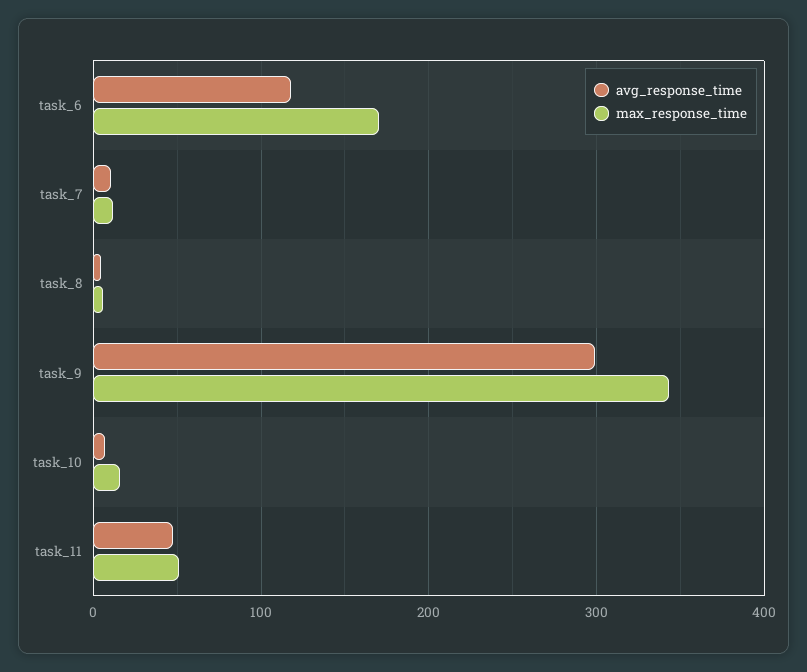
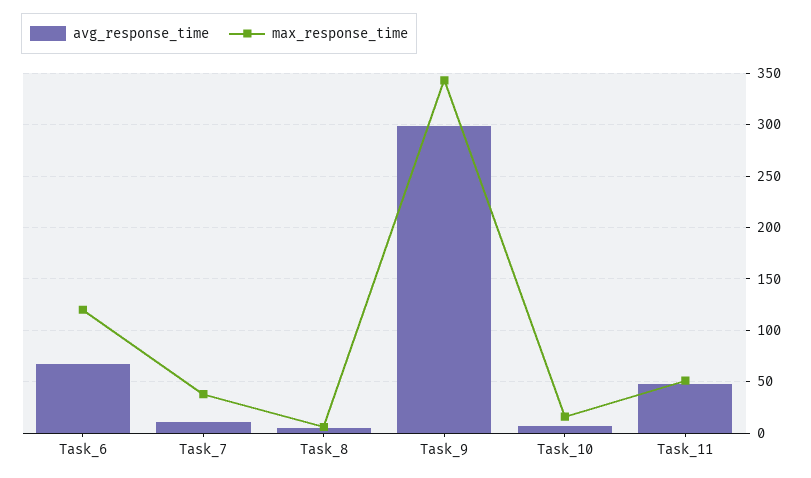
  {
    "avg_response_time": {
-     "task_6": 120,
+     "task_6": 70,
      "task_7": 10,
      "task_8": 0,
      "task_9": 300,
      "task_10": 10,
      "task_11": 50
    },
    "max_response_time": {
-     "task_6": 170,
+     "task_6": 120,
-     "task_7": 10,
+     "task_7": 40,
      "task_8": 10,
      "task_9": 340,
      "task_10": 20,
      "task_11": 50
    }
  }

